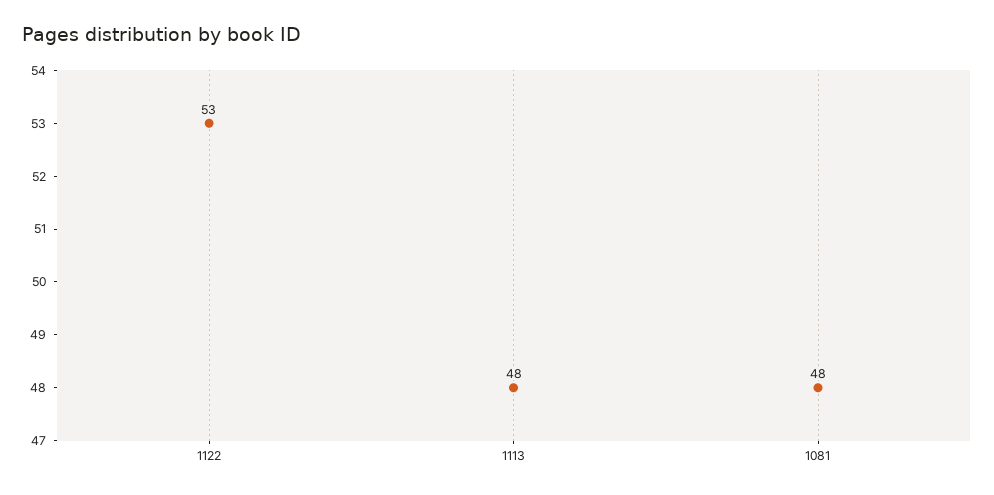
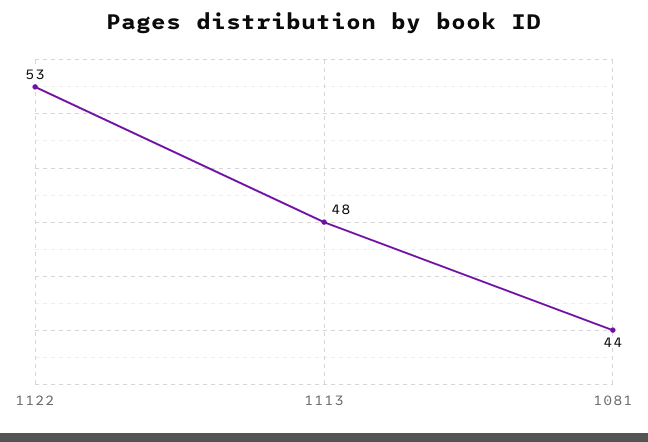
  {
    "1122": 53,
    "1113": 48,
-   "1081": 48
+   "1081": 44
  }

